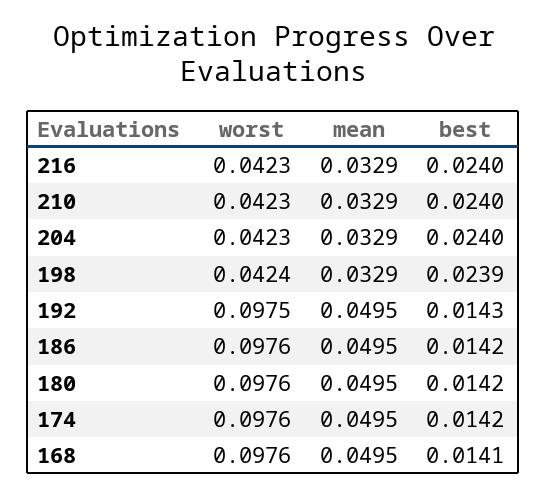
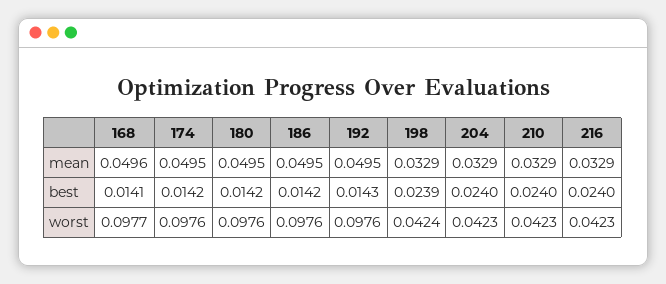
  {
    "worst": {
      "216": 0.0423,
      "210": 0.0423,
      "204": 0.0423,
      "198": 0.0424,
-     "192": 0.0975,
+     "192": 0.0976,
      "186": 0.0976,
      "180": 0.0976,
      "174": 0.0976,
-     "168": 0.0976
+     "168": 0.0977
    },
    "mean": {
      "216": 0.0329,
      "210": 0.0329,
      "204": 0.0329,
      "198": 0.0329,
      "192": 0.0495,
      "186": 0.0495,
      "180": 0.0495,
      "174": 0.0495,
-     "168": 0.0495
+     "168": 0.0496
    },
    "best": {
      "216": 0.024,
      "210": 0.024,
      "204": 0.024,
      "198": 0.0239,
      "192": 0.0143,
      "186": 0.0142,
      "180": 0.0142,
      "174": 0.0142,
      "168": 0.0141
    }
  }

